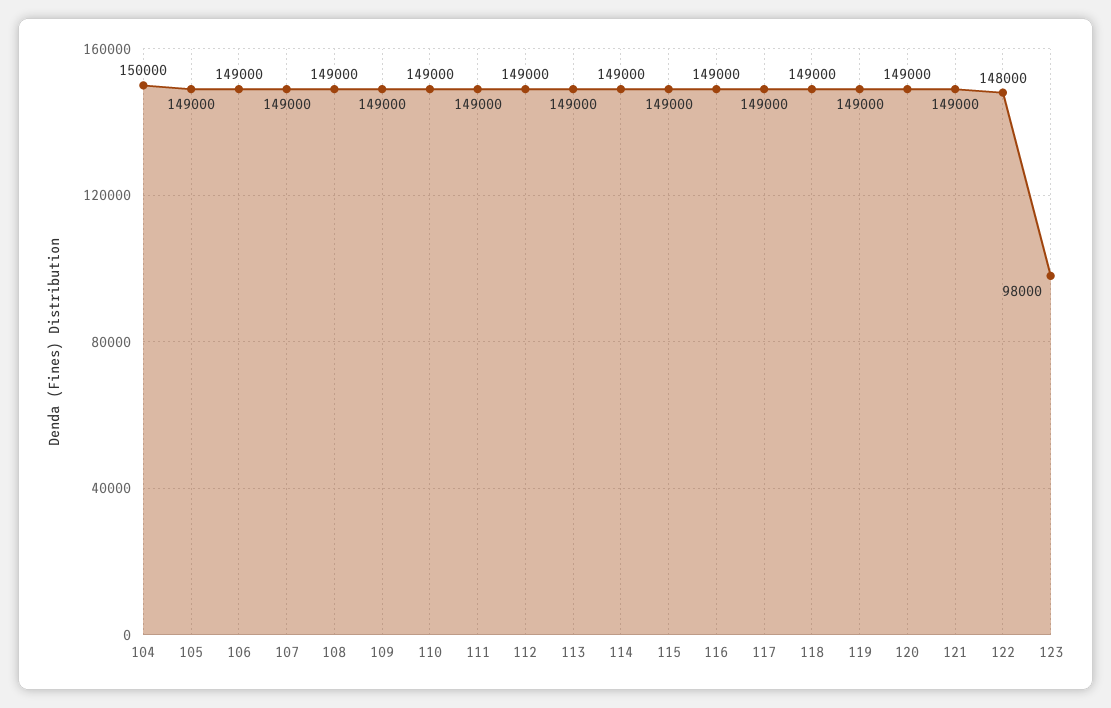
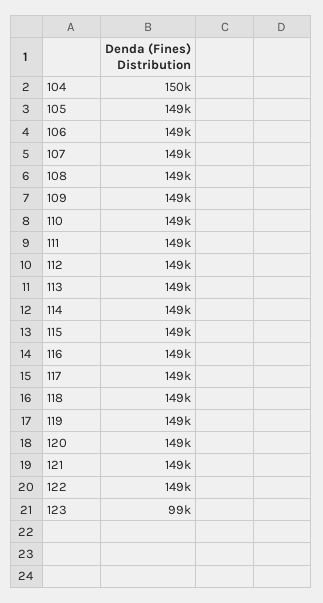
  {
    "104": 150000,
    "105": 149000,
    "106": 149000,
    "107": 149000,
    "108": 149000,
    "109": 149000,
    "110": 149000,
    "111": 149000,
    "112": 149000,
    "113": 149000,
    "114": 149000,
    "115": 149000,
    "116": 149000,
    "117": 149000,
    "118": 149000,
    "119": 149000,
    "120": 149000,
    "121": 149000,
-   "122": 148000,
+   "122": 149000,
-   "123": 98000
+   "123": 99000
  }

